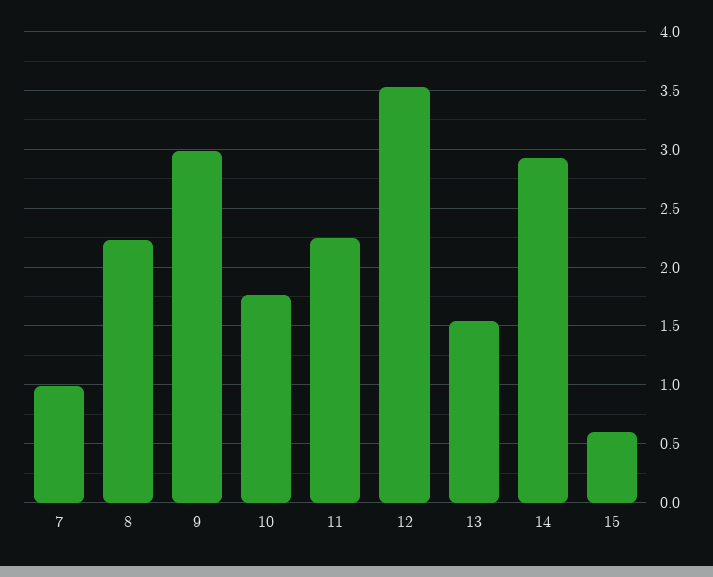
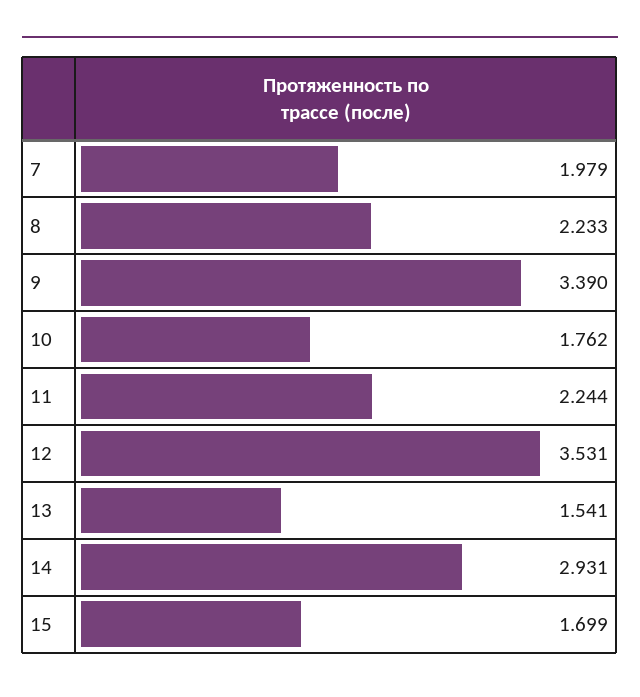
  {
-   "7": 1,
+   "7": 1.979,
    "8": 2.233,
-   "9": 3,
+   "9": 3.39,
    "10": 1.762,
    "11": 2.244,
    "12": 3.531,
    "13": 1.541,
    "14": 2.931,
-   "15": 0.6
+   "15": 1.699
  }

